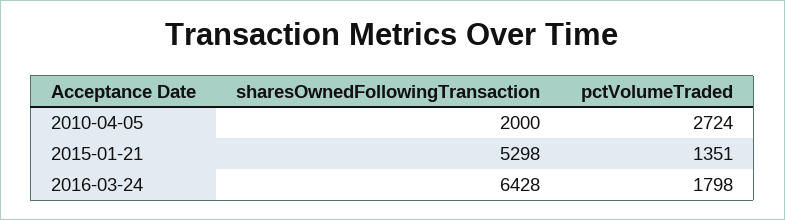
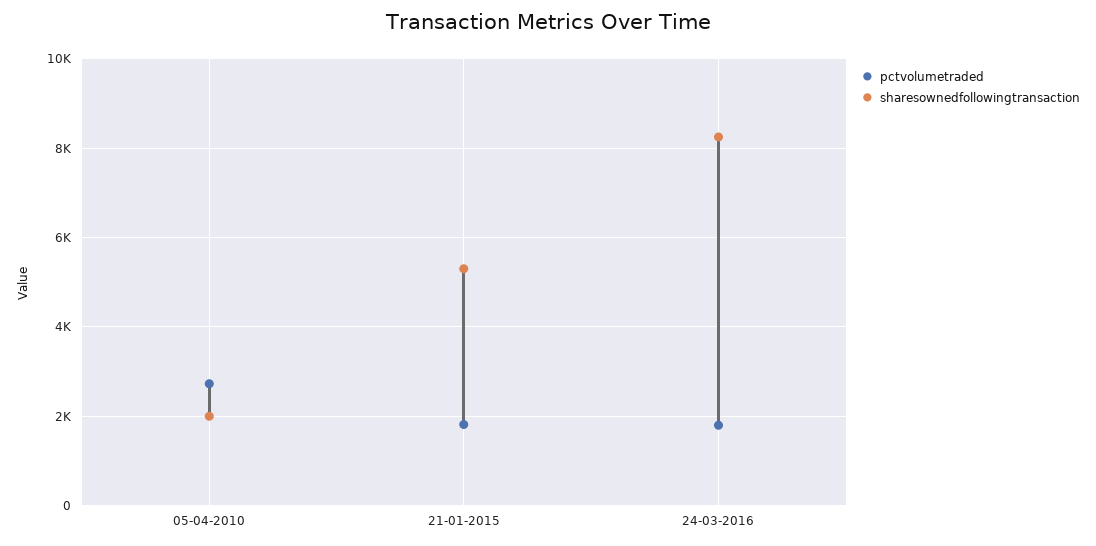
  {
    "sharesOwnedFollowingTransaction": {
      "2010-04-05": 2000,
      "2015-01-21": 5298,
-     "2016-03-24": 6428
+     "2016-03-24": 8200
    },
    "pctVolumeTraded": {
      "2010-04-05": 2724,
-     "2015-01-21": 1351,
+     "2015-01-21": 1800,
      "2016-03-24": 1798
    }
  }

